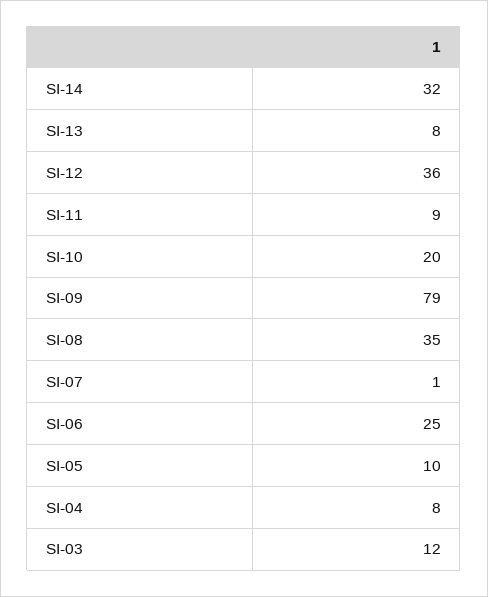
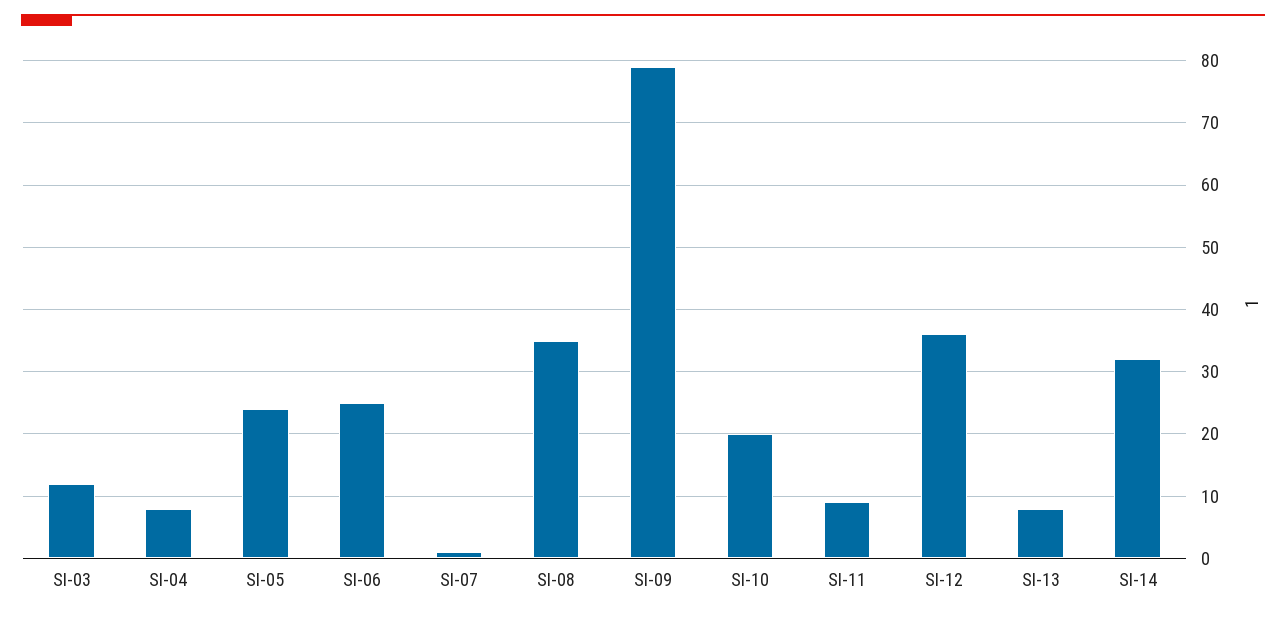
  {
    "SI-14": 32,
    "SI-13": 8,
    "SI-12": 36,
    "SI-11": 9,
    "SI-10": 20,
    "SI-09": 79,
    "SI-08": 35,
    "SI-07": 1,
    "SI-06": 25,
-   "SI-05": 10,
+   "SI-05": 24,
    "SI-04": 8,
    "SI-03": 12
  }

